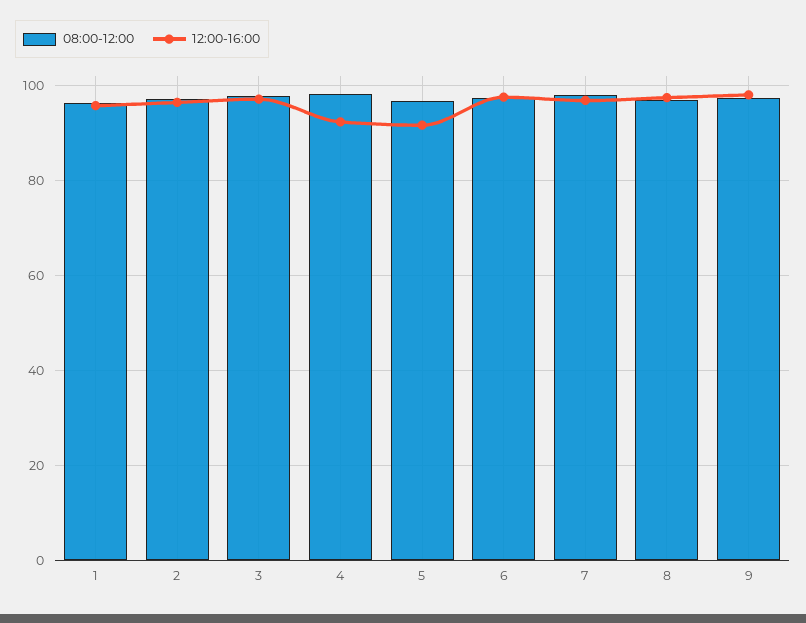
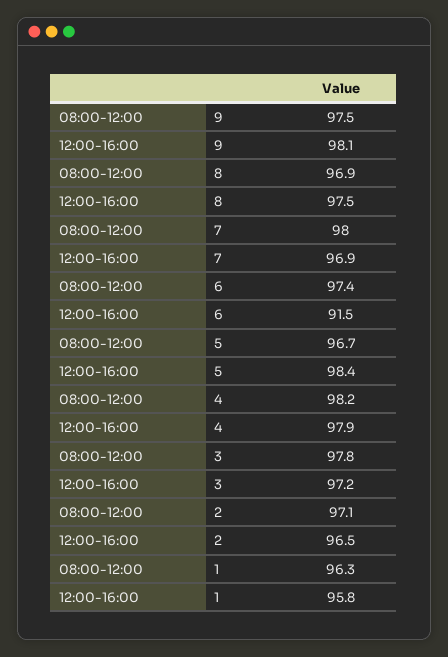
  {
    "08:00-12:00": {
      "1": 96.3,
      "2": 97.1,
      "3": 97.8,
      "4": 98.2,
      "5": 96.7,
      "6": 97.4,
      "7": 98,
      "8": 96.9,
      "9": 97.5
    },
    "12:00-16:00": {
      "1": 95.8,
      "2": 96.5,
      "3": 97.2,
-     "4": 92,
+     "4": 97.9,
-     "5": 92,
+     "5": 98.4,
-     "6": 98,
+     "6": 91.5,
      "7": 96.9,
      "8": 97.5,
      "9": 98.1
    }
  }

